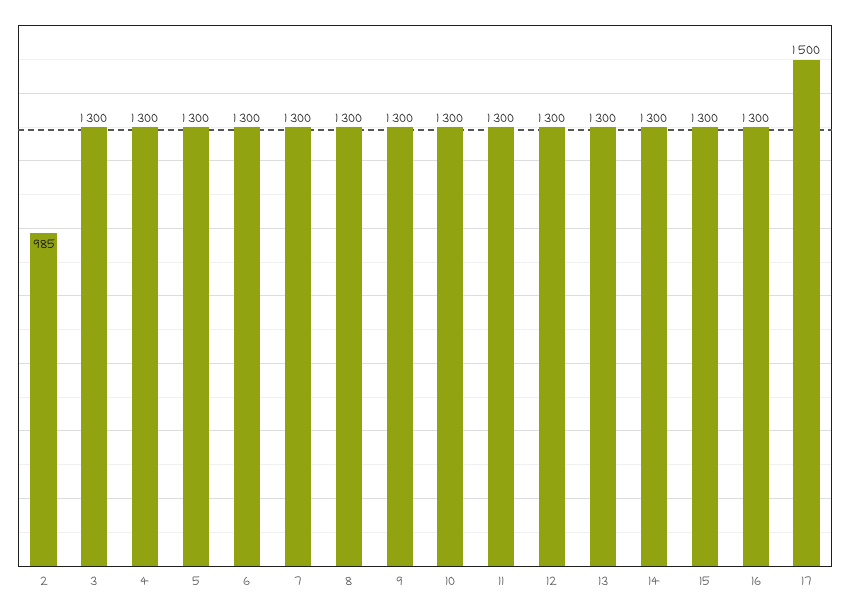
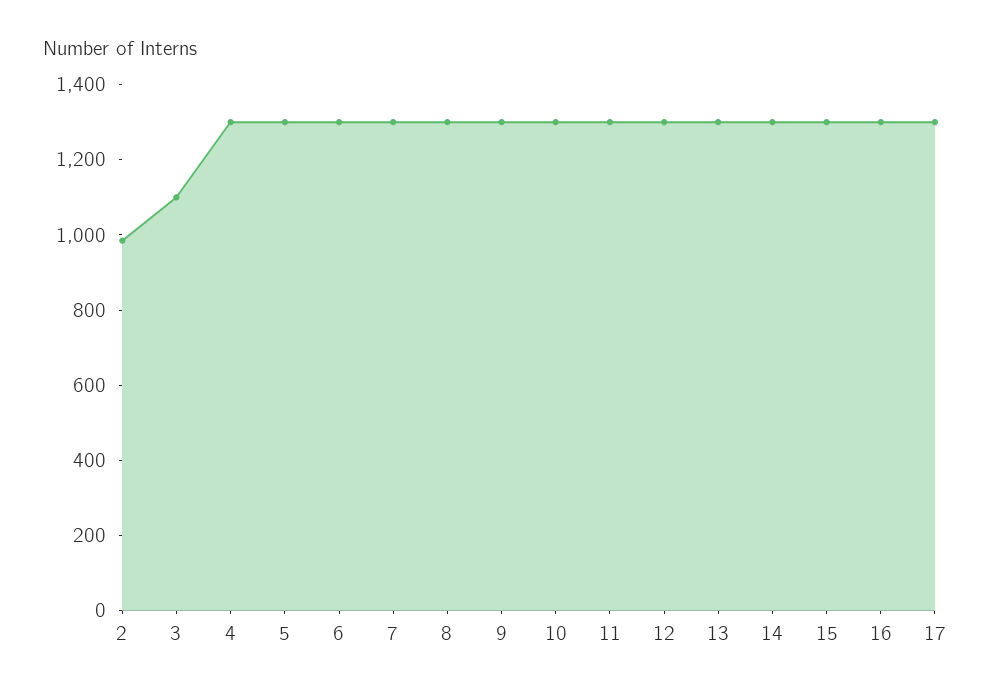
  {
    "2": 985,
-   "3": 1300,
+   "3": 1100,
    "4": 1300,
    "5": 1300,
    "6": 1300,
    "7": 1300,
    "8": 1300,
    "9": 1300,
    "10": 1300,
    "11": 1300,
    "12": 1300,
    "13": 1300,
    "14": 1300,
    "15": 1300,
    "16": 1300,
-   "17": 1500
+   "17": 1300
  }

